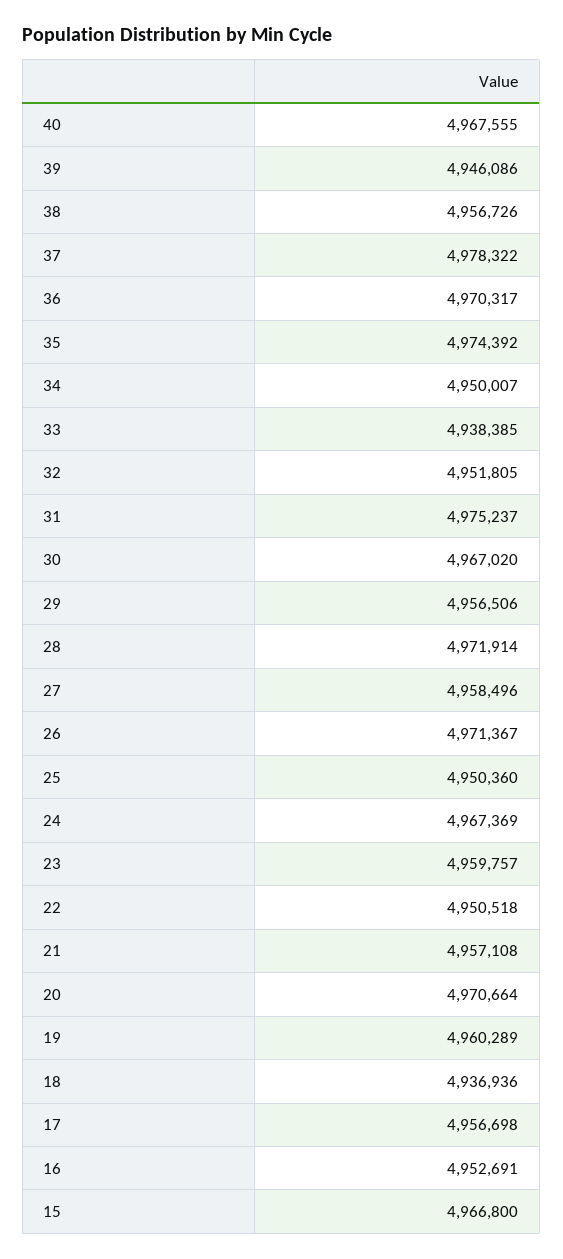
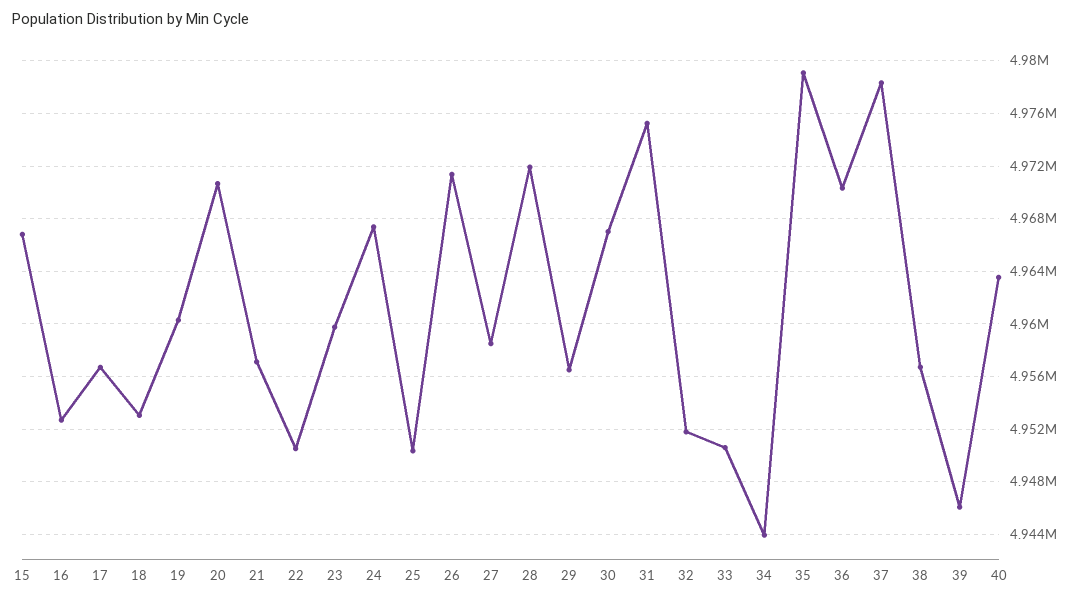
  {
-   "40": 4967555,
+   "40": 4963500,
    "39": 4946086,
    "38": 4956726,
    "37": 4978322,
    "36": 4970317,
-   "35": 4974392,
+   "35": 4979000,
-   "34": 4950007,
+   "34": 4944000,
-   "33": 4938385,
+   "33": 4950500,
    "32": 4951805,
    "31": 4975237,
    "30": 4967020,
    "29": 4956506,
    "28": 4971914,
    "27": 4958496,
    "26": 4971367,
    "25": 4950360,
    "24": 4967369,
    "23": 4959757,
    "22": 4950518,
    "21": 4957108,
    "20": 4970664,
    "19": 4960289,
-   "18": 4936936,
+   "18": 4953000,
    "17": 4956698,
    "16": 4952691,
    "15": 4966800
  }

